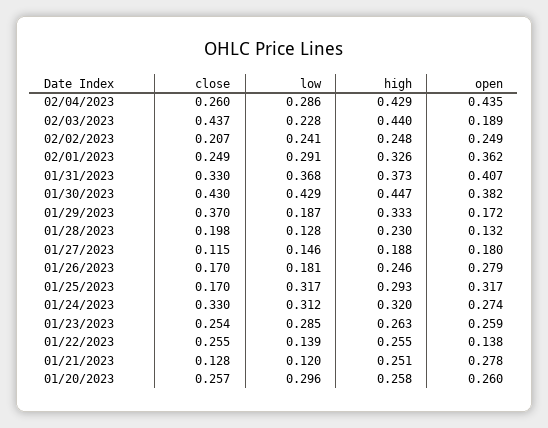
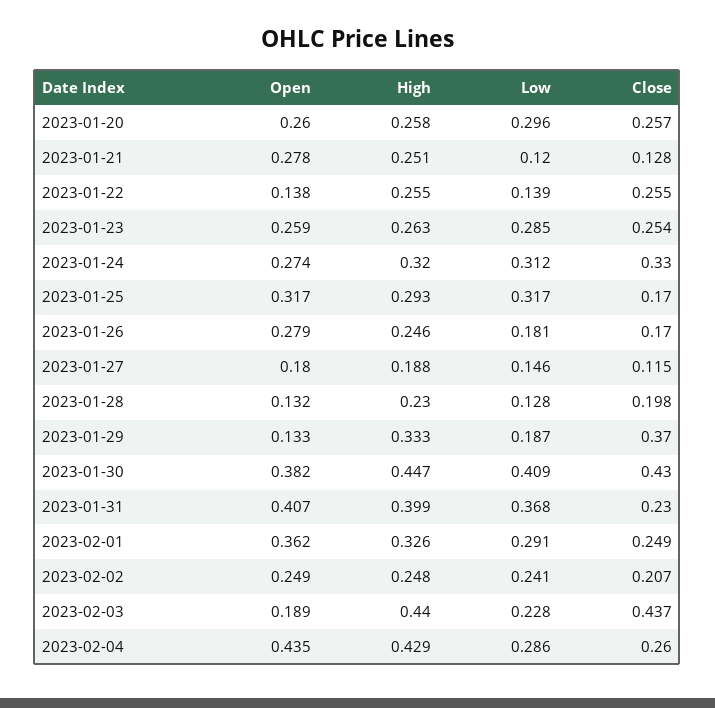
  {
    "close": {
      "02/04/2023": 0.26,
      "02/03/2023": 0.437,
      "02/02/2023": 0.207,
      "02/01/2023": 0.249,
-     "01/31/2023": 0.33,
+     "01/31/2023": 0.23,
      "01/30/2023": 0.43,
      "01/29/2023": 0.37,
      "01/28/2023": 0.198,
      "01/27/2023": 0.115,
      "01/26/2023": 0.17,
      "01/25/2023": 0.17,
      "01/24/2023": 0.33,
      "01/23/2023": 0.254,
      "01/22/2023": 0.255,
      "01/21/2023": 0.128,
      "01/20/2023": 0.257
    },
    "low": {
      "02/04/2023": 0.286,
      "02/03/2023": 0.228,
      "02/02/2023": 0.241,
      "02/01/2023": 0.291,
      "01/31/2023": 0.368,
-     "01/30/2023": 0.429,
+     "01/30/2023": 0.409,
      "01/29/2023": 0.187,
      "01/28/2023": 0.128,
      "01/27/2023": 0.146,
      "01/26/2023": 0.181,
      "01/25/2023": 0.317,
      "01/24/2023": 0.312,
      "01/23/2023": 0.285,
      "01/22/2023": 0.139,
      "01/21/2023": 0.12,
      "01/20/2023": 0.296
    },
    "high": {
      "02/04/2023": 0.429,
      "02/03/2023": 0.44,
      "02/02/2023": 0.248,
      "02/01/2023": 0.326,
-     "01/31/2023": 0.373,
+     "01/31/2023": 0.399,
      "01/30/2023": 0.447,
      "01/29/2023": 0.333,
      "01/28/2023": 0.23,
      "01/27/2023": 0.188,
      "01/26/2023": 0.246,
      "01/25/2023": 0.293,
      "01/24/2023": 0.32,
      "01/23/2023": 0.263,
      "01/22/2023": 0.255,
      "01/21/2023": 0.251,
      "01/20/2023": 0.258
    },
    "open": {
      "02/04/2023": 0.435,
      "02/03/2023": 0.189,
      "02/02/2023": 0.249,
      "02/01/2023": 0.362,
      "01/31/2023": 0.407,
      "01/30/2023": 0.382,
-     "01/29/2023": 0.172,
+     "01/29/2023": 0.133,
      "01/28/2023": 0.132,
      "01/27/2023": 0.18,
      "01/26/2023": 0.279,
      "01/25/2023": 0.317,
      "01/24/2023": 0.274,
      "01/23/2023": 0.259,
      "01/22/2023": 0.138,
      "01/21/2023": 0.278,
      "01/20/2023": 0.26
    }
  }

